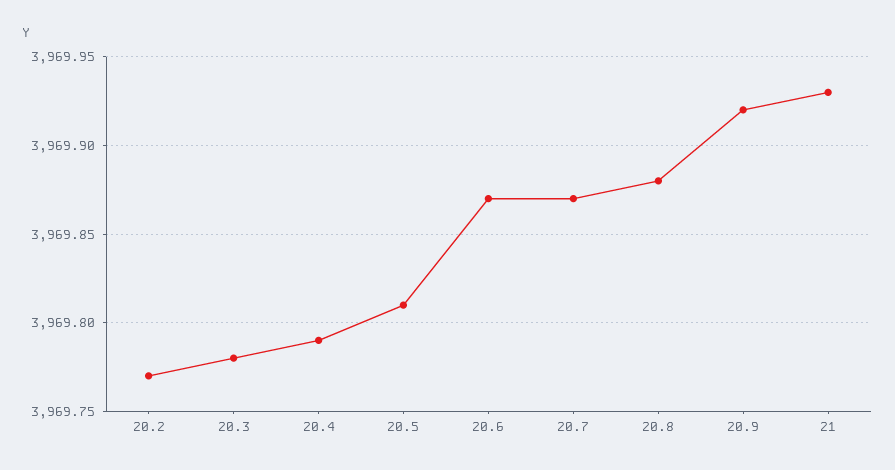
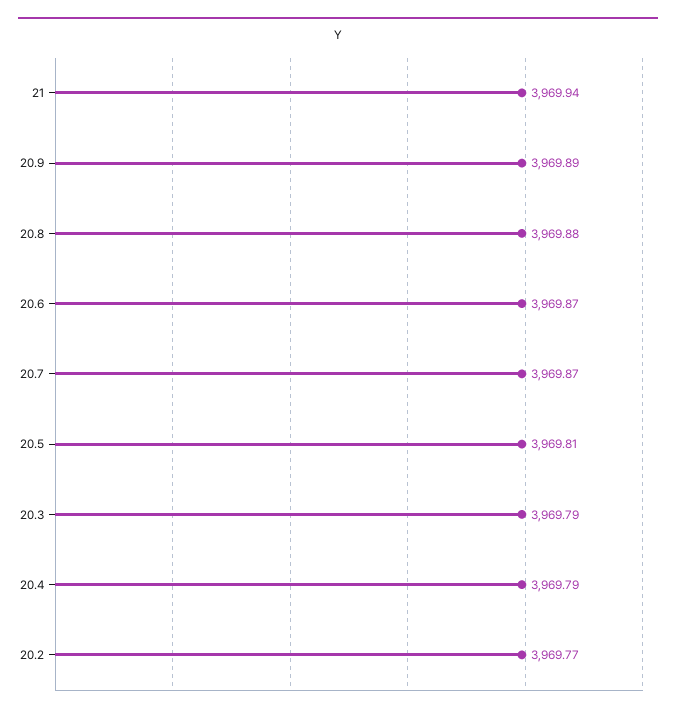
  {
    "20.2": 3969.77,
-   "20.3": 3969.78,
+   "20.3": 3969.79,
    "20.4": 3969.79,
    "20.5": 3969.81,
    "20.6": 3969.87,
    "20.7": 3969.87,
    "20.8": 3969.88,
-   "20.9": 3969.92,
+   "20.9": 3969.89,
-   "21": 3969.93
+   "21": 3969.94
  }

